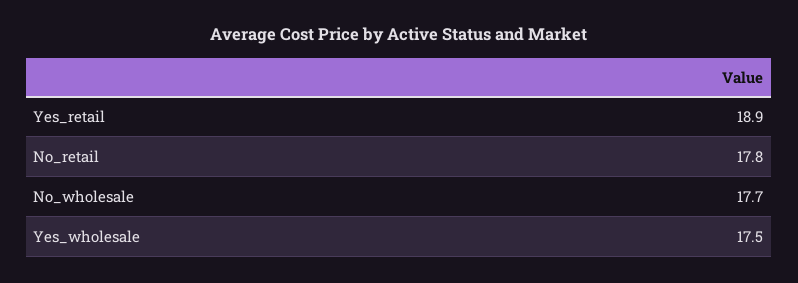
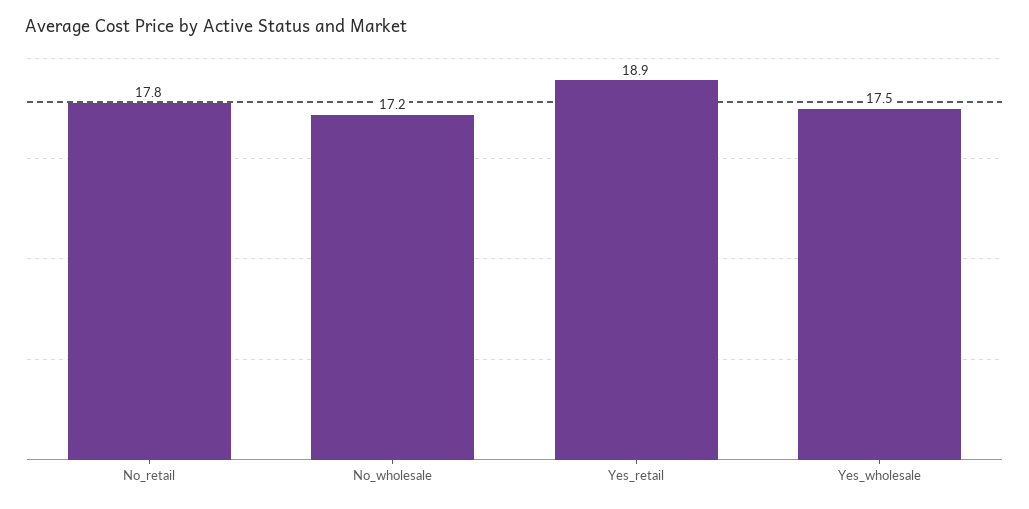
  {
    "Yes_retail": 18.9,
    "No_retail": 17.8,
-   "No_wholesale": 17.7,
+   "No_wholesale": 17.2,
    "Yes_wholesale": 17.5
  }

